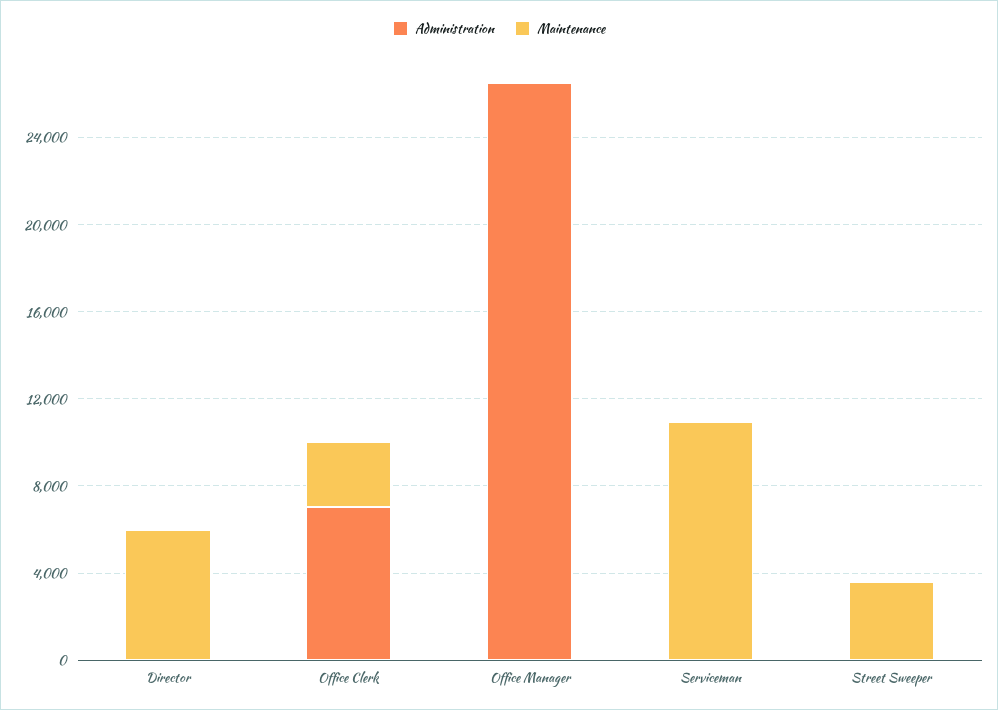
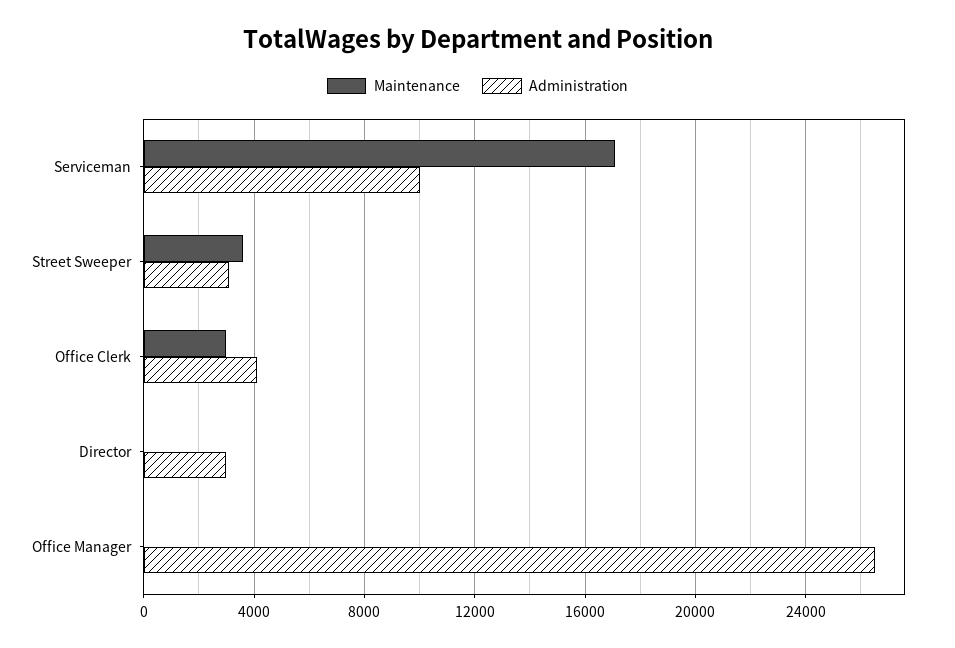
  {
    "Administration": {
-     "Director": 0,
+     "Director": 3000,
-     "Office Clerk": 7000,
+     "Office Clerk": 4000,
      "Office Manager": 26500,
-     "Serviceman": 0,
+     "Serviceman": 10000,
-     "Street Sweeper": 0
+     "Street Sweeper": 3000
    },
    "Maintenance": {
-     "Director": 6000,
+     "Director": 0,
      "Office Clerk": 3000,
      "Office Manager": 0,
-     "Serviceman": 11000,
+     "Serviceman": 17000,
      "Street Sweeper": 3500
    }
  }

